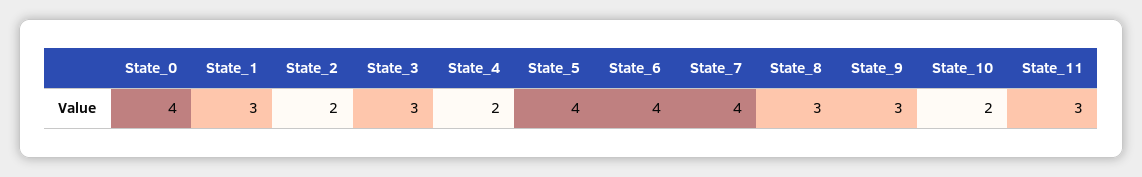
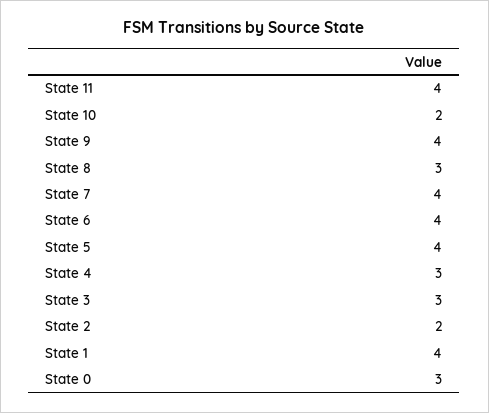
  {
-   "State_0": 4,
+   "State_0": 3,
-   "State_1": 3,
+   "State_1": 4,
    "State_2": 2,
    "State_3": 3,
-   "State_4": 2,
+   "State_4": 3,
    "State_5": 4,
    "State_6": 4,
    "State_7": 4,
    "State_8": 3,
-   "State_9": 3,
+   "State_9": 4,
    "State_10": 2,
-   "State_11": 3
+   "State_11": 4
  }

